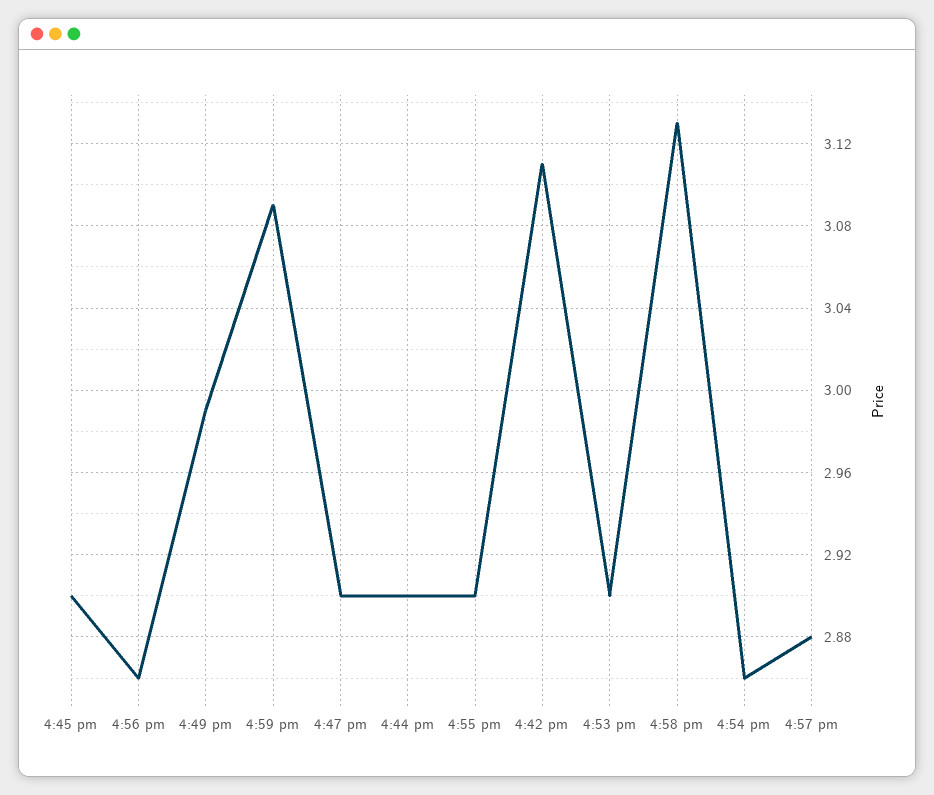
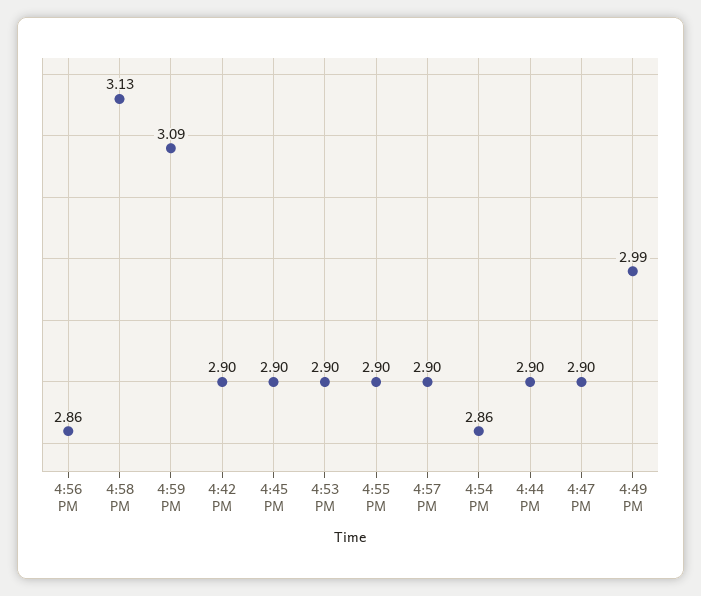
  {
    "4:45 pm": 2.9,
    "4:56 pm": 2.86,
    "4:49 pm": 2.99,
    "4:59 pm": 3.09,
    "4:47 pm": 2.9,
    "4:44 pm": 2.9,
    "4:55 pm": 2.9,
-   "4:42 pm": 3.11,
+   "4:42 pm": 2.9,
    "4:53 pm": 2.9,
    "4:58 pm": 3.13,
    "4:54 pm": 2.86,
-   "4:57 pm": 2.88
+   "4:57 pm": 2.9
  }

